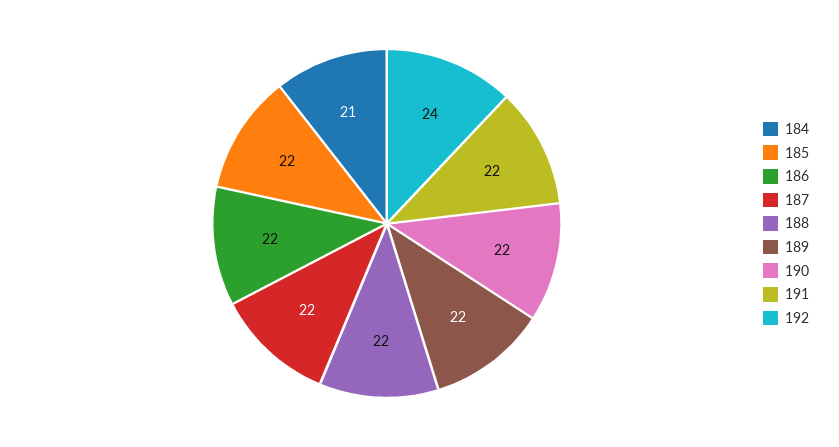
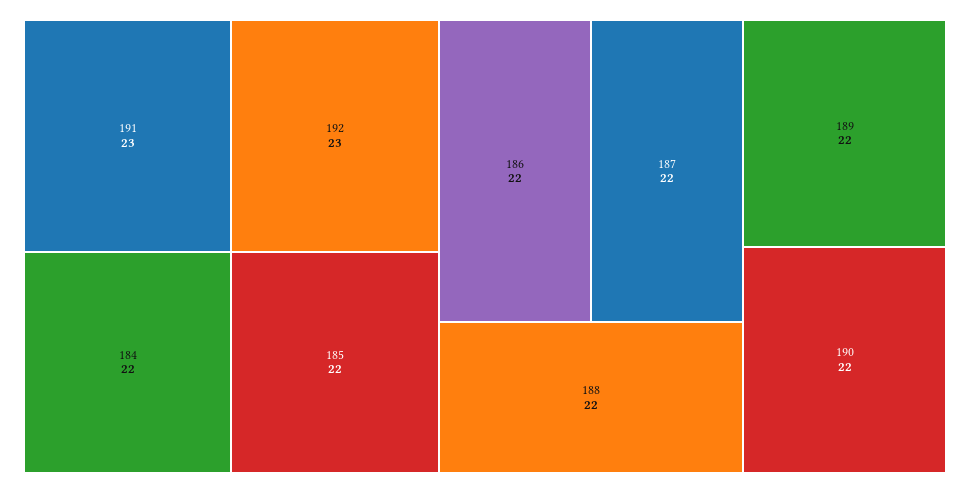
  {
-   "184": 21,
+   "184": 22,
    "185": 22,
    "186": 22,
    "187": 22,
    "188": 22,
    "189": 22,
    "190": 22,
-   "191": 22,
+   "191": 23,
-   "192": 24
+   "192": 23
  }

